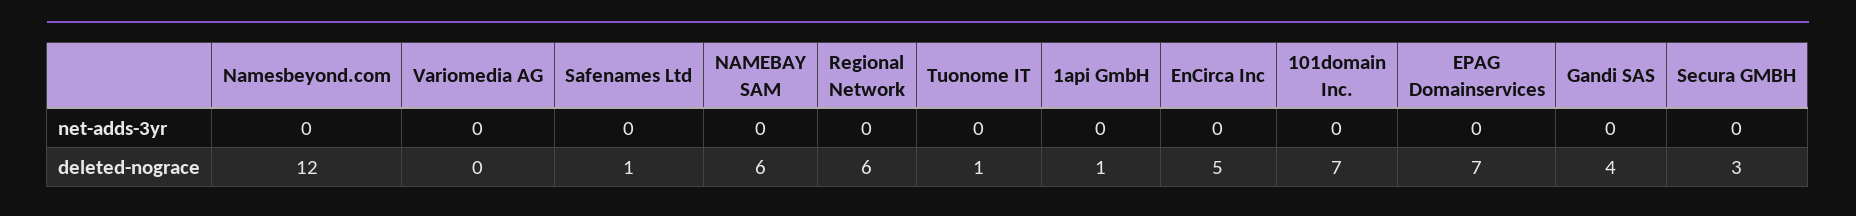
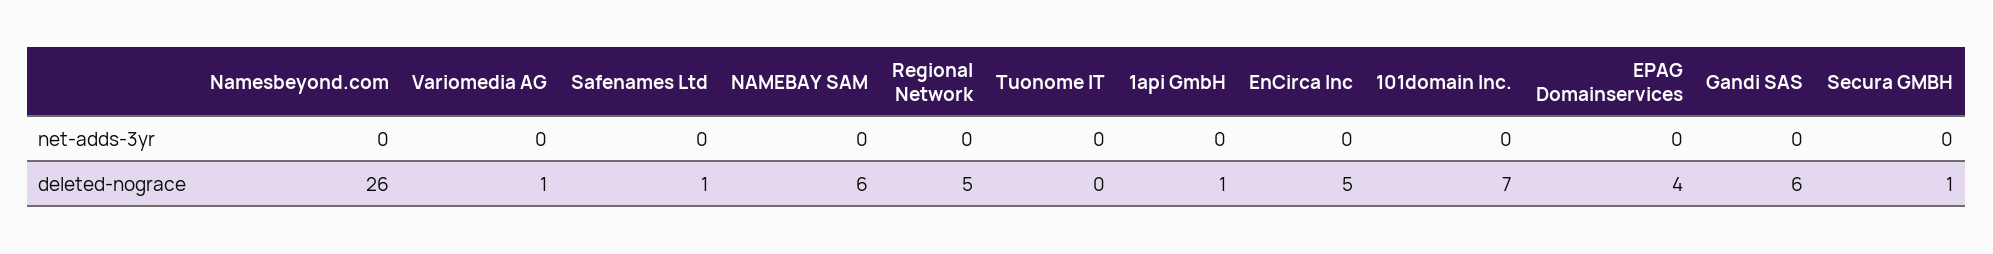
  {
    "Namesbeyond.com": {
      "net-adds-3yr": 0,
-     "deleted-nograce": 12
+     "deleted-nograce": 26
    },
    "Variomedia AG": {
      "net-adds-3yr": 0,
-     "deleted-nograce": 0
+     "deleted-nograce": 1
    },
    "Safenames Ltd": {
      "net-adds-3yr": 0,
      "deleted-nograce": 1
    },
    "NAMEBAY SAM": {
      "net-adds-3yr": 0,
      "deleted-nograce": 6
    },
    "Regional Network": {
      "net-adds-3yr": 0,
-     "deleted-nograce": 6
+     "deleted-nograce": 5
    },
    "Tuonome IT": {
      "net-adds-3yr": 0,
-     "deleted-nograce": 1
+     "deleted-nograce": 0
    },
    "1api GmbH": {
      "net-adds-3yr": 0,
      "deleted-nograce": 1
    },
    "EnCirca Inc": {
      "net-adds-3yr": 0,
      "deleted-nograce": 5
    },
    "101domain Inc.": {
      "net-adds-3yr": 0,
      "deleted-nograce": 7
    },
    "EPAG Domainservices": {
      "net-adds-3yr": 0,
-     "deleted-nograce": 7
+     "deleted-nograce": 4
    },
    "Gandi SAS": {
      "net-adds-3yr": 0,
-     "deleted-nograce": 4
+     "deleted-nograce": 6
    },
    "Secura GMBH": {
      "net-adds-3yr": 0,
-     "deleted-nograce": 3
+     "deleted-nograce": 1
    }
  }

